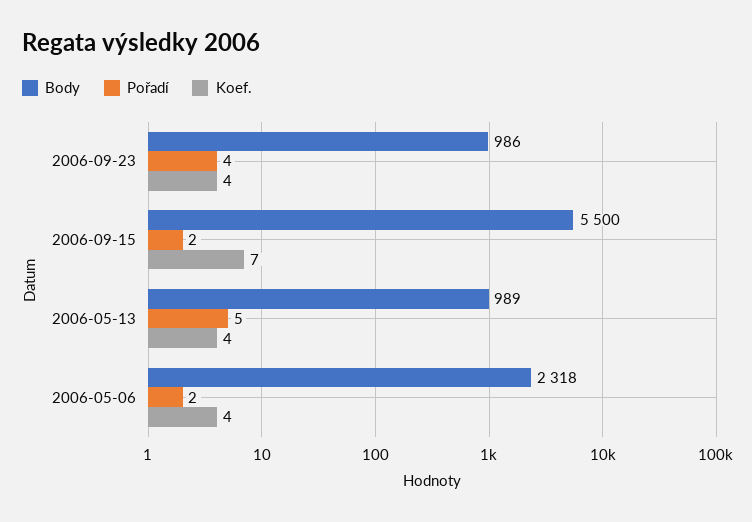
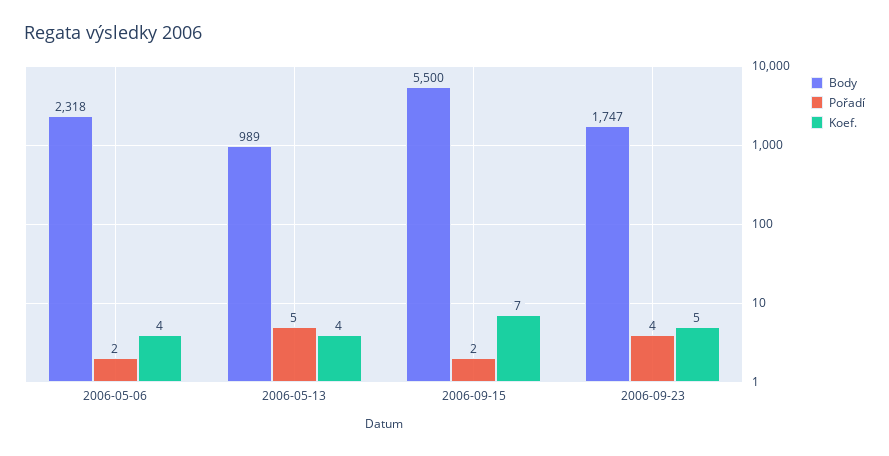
  {
    "Body": {
-     "2006-09-23": 986,
+     "2006-09-23": 1747,
      "2006-09-15": 5500,
      "2006-05-13": 989,
      "2006-05-06": 2318
    },
    "Pořadí": {
      "2006-09-23": 4,
      "2006-09-15": 2,
      "2006-05-13": 5,
      "2006-05-06": 2
    },
    "Koef.": {
-     "2006-09-23": 4,
+     "2006-09-23": 5,
      "2006-09-15": 7,
      "2006-05-13": 4,
      "2006-05-06": 4
    }
  }

